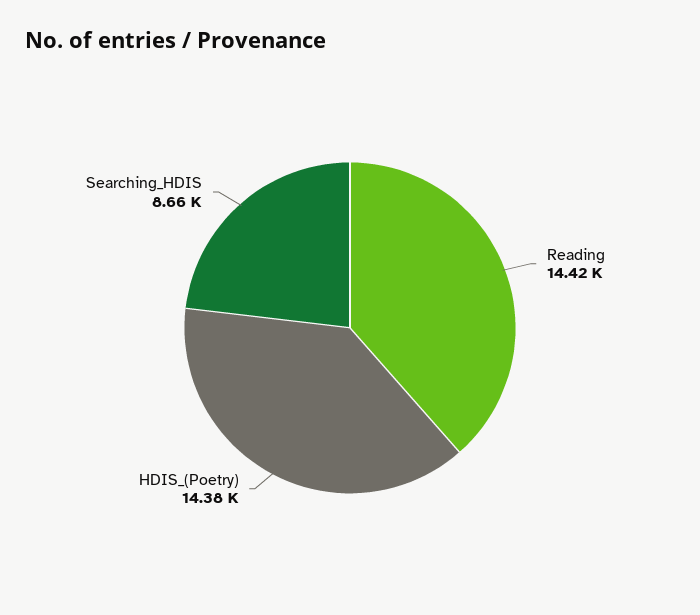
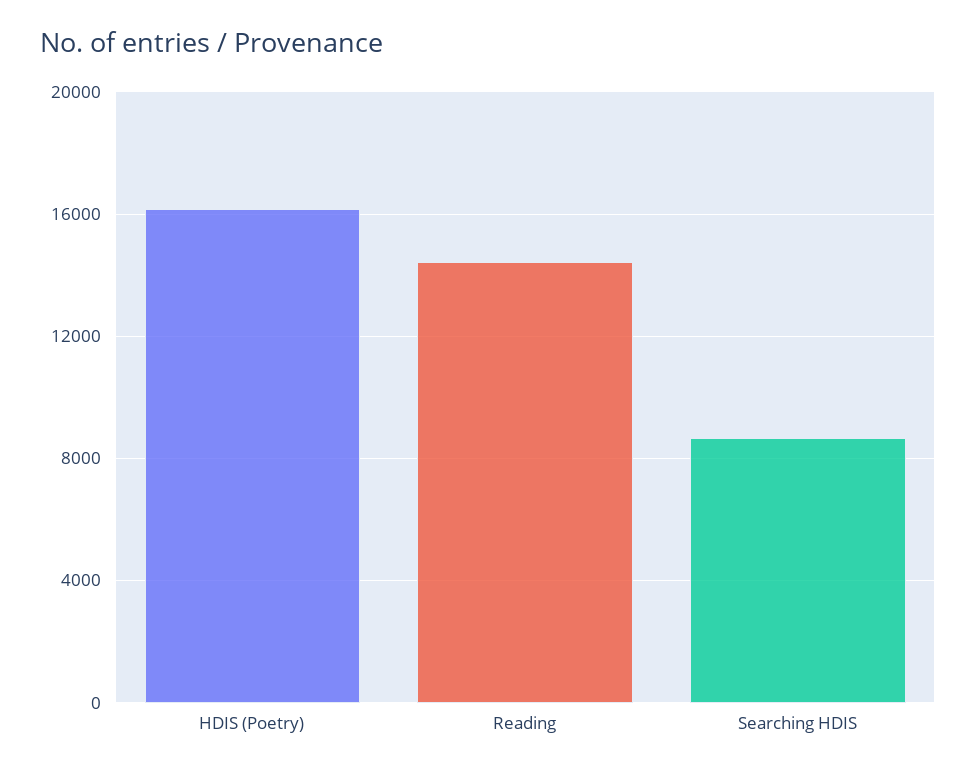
  {
    "Reading": 14420,
-   "HDIS_(Poetry)": 14380,
+   "HDIS_(Poetry)": 16000,
    "Searching_HDIS": 8660
  }

